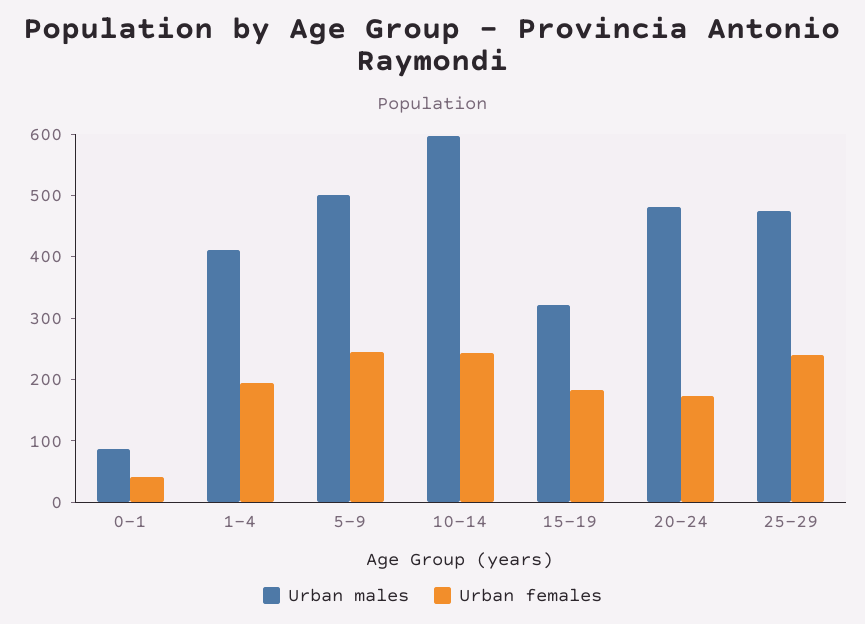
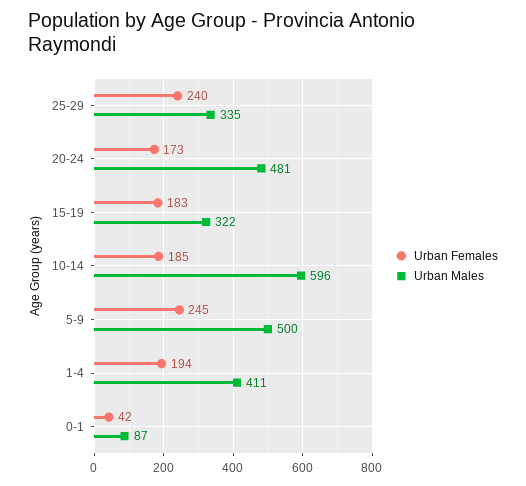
  {
    "Urban males": {
      "0-1": 87,
      "1-4": 411,
      "5-9": 500,
      "10-14": 596,
      "15-19": 322,
      "20-24": 481,
-     "25-29": 480
+     "25-29": 335
    },
    "Urban females": {
      "0-1": 42,
      "1-4": 194,
      "5-9": 245,
-     "10-14": 240,
+     "10-14": 185,
      "15-19": 183,
      "20-24": 173,
      "25-29": 240
    }
  }

